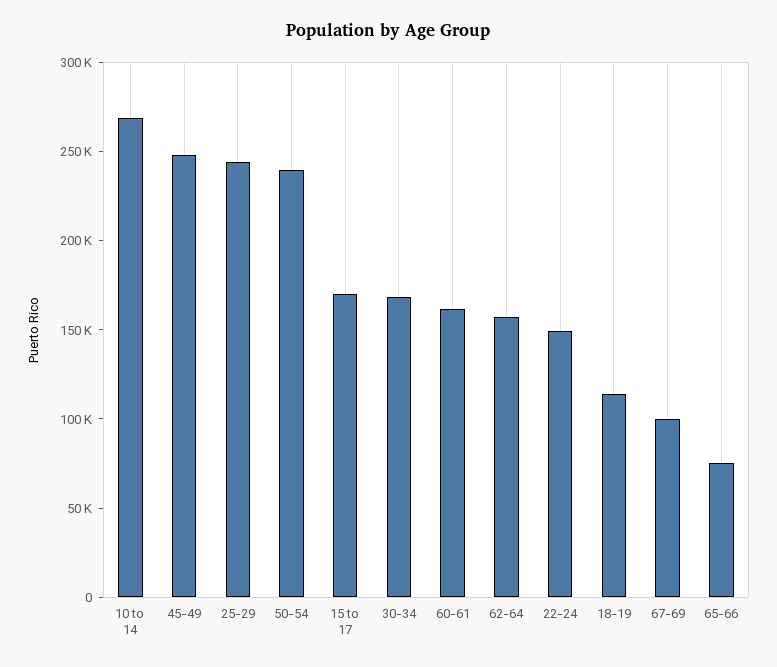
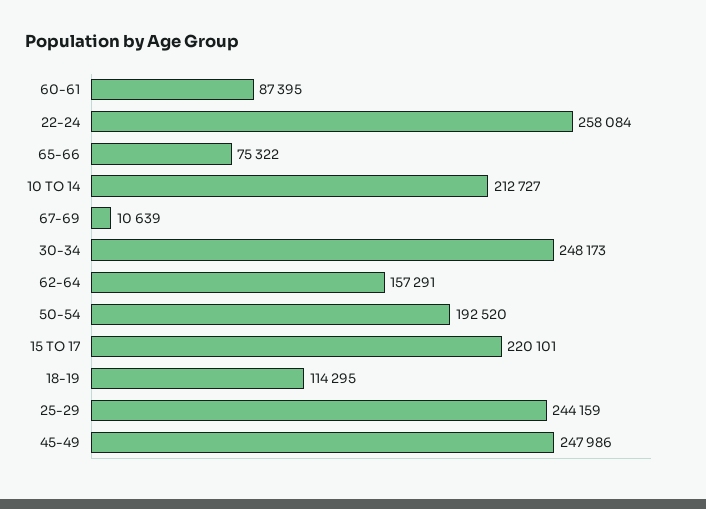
  {
-   "10 to 14": 270000,
+   "10 to 14": 212727,
    "45-49": 247986,
    "25-29": 244159,
-   "50-54": 240000,
+   "50-54": 192520,
-   "15 to 17": 170000,
+   "15 to 17": 220101,
-   "30-34": 170000,
+   "30-34": 248173,
-   "60-61": 160000,
+   "60-61": 87395,
    "62-64": 157291,
-   "22-24": 150000,
+   "22-24": 258084,
    "18-19": 114295,
-   "67-69": 100000,
+   "67-69": 10639,
    "65-66": 75322
  }

